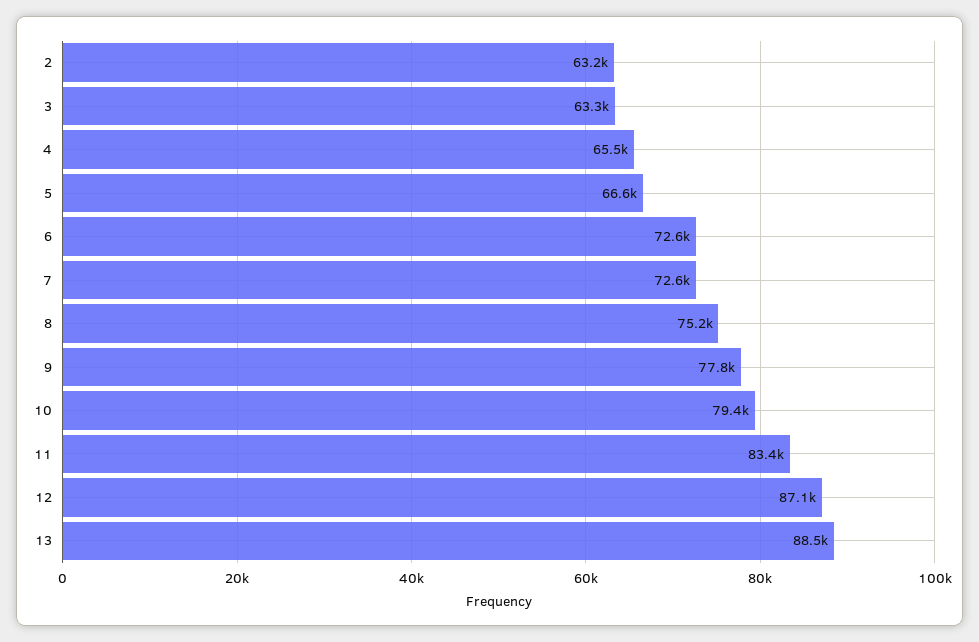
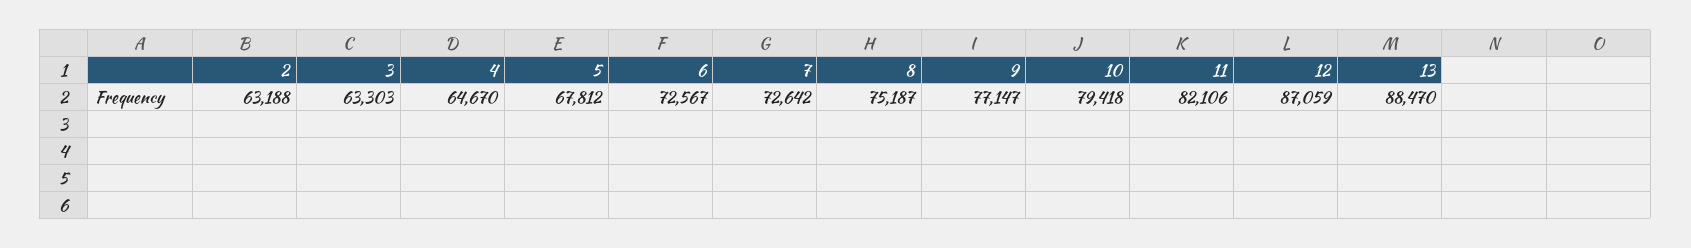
  {
    "2": 63188,
    "3": 63303,
-   "4": 65500,
+   "4": 64670,
-   "5": 66600,
+   "5": 67812,
    "6": 72567,
    "7": 72642,
    "8": 75187,
-   "9": 77800,
+   "9": 77147,
    "10": 79418,
-   "11": 83400,
+   "11": 82106,
    "12": 87059,
    "13": 88470
  }

